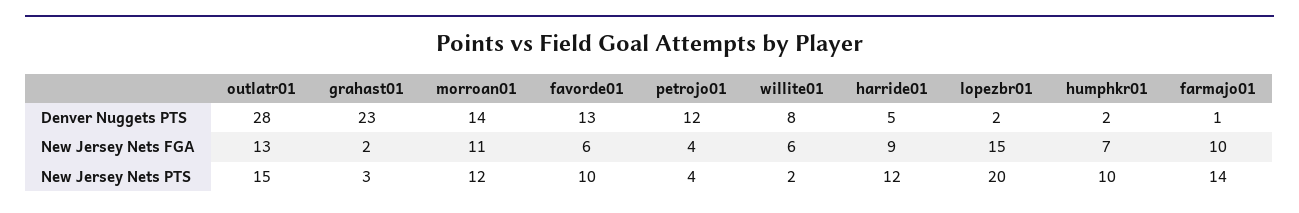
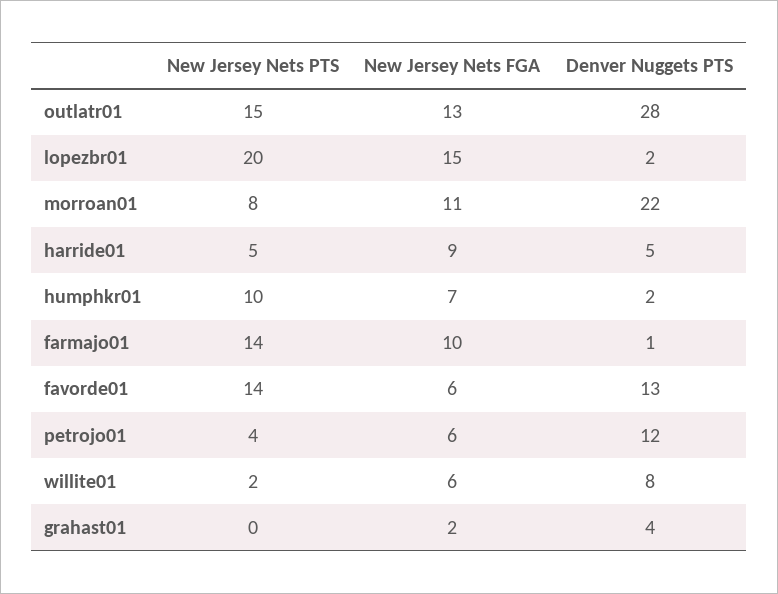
  {
    "outlatr01": {
      "Denver Nuggets PTS": 28,
      "New Jersey Nets FGA": 13,
      "New Jersey Nets PTS": 15
    },
    "grahast01": {
-     "Denver Nuggets PTS": 23,
+     "Denver Nuggets PTS": 4,
      "New Jersey Nets FGA": 2,
-     "New Jersey Nets PTS": 3
+     "New Jersey Nets PTS": 0
    },
    "morroan01": {
-     "Denver Nuggets PTS": 14,
+     "Denver Nuggets PTS": 22,
      "New Jersey Nets FGA": 11,
-     "New Jersey Nets PTS": 12
+     "New Jersey Nets PTS": 8
    },
    "favorde01": {
      "Denver Nuggets PTS": 13,
      "New Jersey Nets FGA": 6,
-     "New Jersey Nets PTS": 10
+     "New Jersey Nets PTS": 14
    },
    "petrojo01": {
      "Denver Nuggets PTS": 12,
-     "New Jersey Nets FGA": 4,
+     "New Jersey Nets FGA": 6,
      "New Jersey Nets PTS": 4
    },
    "willite01": {
      "Denver Nuggets PTS": 8,
      "New Jersey Nets FGA": 6,
      "New Jersey Nets PTS": 2
    },
    "harride01": {
      "Denver Nuggets PTS": 5,
      "New Jersey Nets FGA": 9,
-     "New Jersey Nets PTS": 12
+     "New Jersey Nets PTS": 5
    },
    "lopezbr01": {
      "Denver Nuggets PTS": 2,
      "New Jersey Nets FGA": 15,
      "New Jersey Nets PTS": 20
    },
    "humphkr01": {
      "Denver Nuggets PTS": 2,
      "New Jersey Nets FGA": 7,
      "New Jersey Nets PTS": 10
    },
    "farmajo01": {
      "Denver Nuggets PTS": 1,
      "New Jersey Nets FGA": 10,
      "New Jersey Nets PTS": 14
    }
  }

